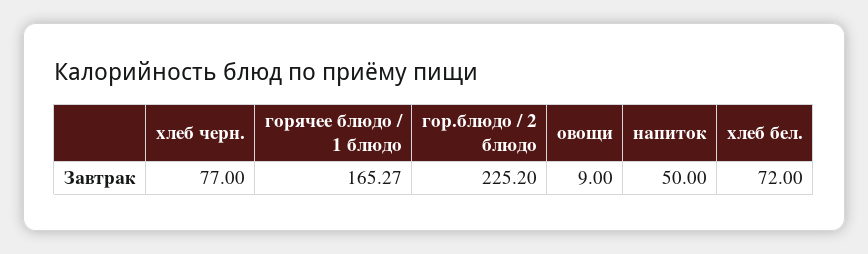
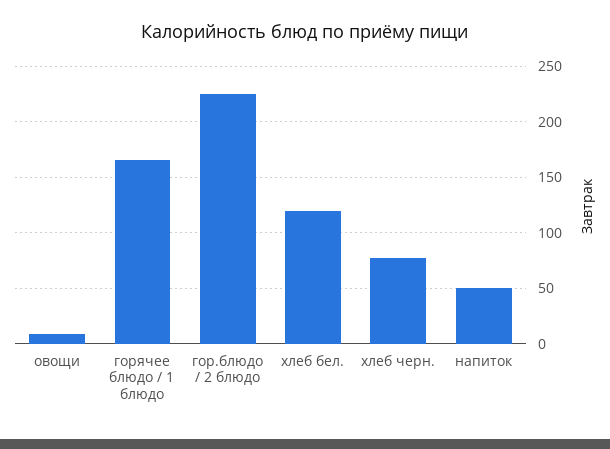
  {
    "хлеб черн.": 77,
    "горячее блюдо / 1 блюдо": 165.27,
    "гор.блюдо / 2 блюдо": 225.2,
    "овощи": 9,
    "напиток": 50,
-   "хлеб бел.": 72
+   "хлеб бел.": 120
  }

